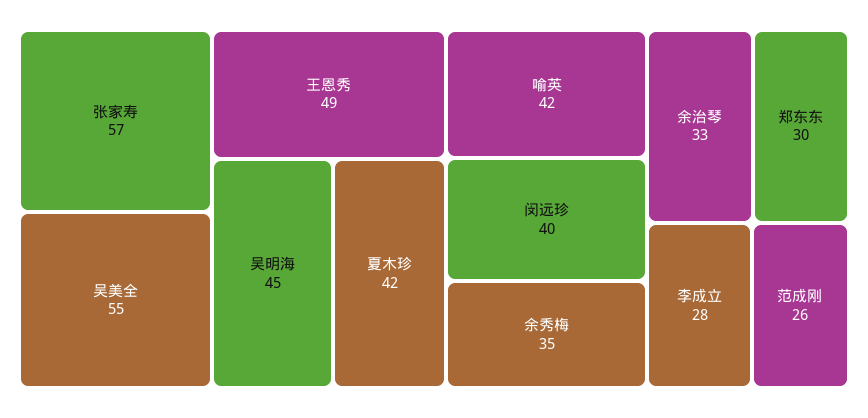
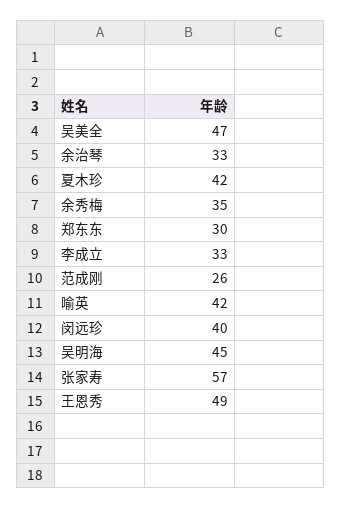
  {
    "张家寿": 57,
-   "吴美全": 55,
+   "吴美全": 47,
    "王恩秀": 49,
    "吴明海": 45,
    "夏木珍": 42,
    "喻英": 42,
    "闵远珍": 40,
    "余秀梅": 35,
    "余治琴": 33,
    "郑东东": 30,
-   "李成立": 28,
+   "李成立": 33,
    "范成刚": 26
  }

